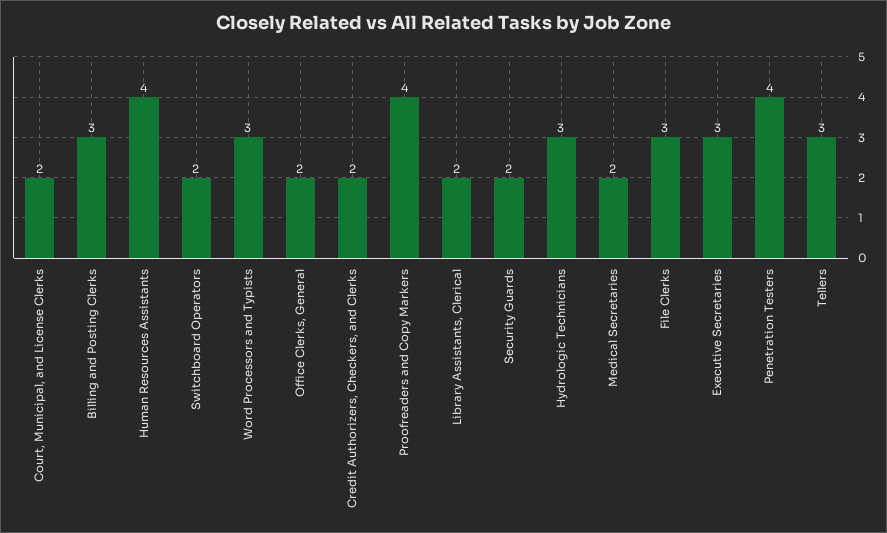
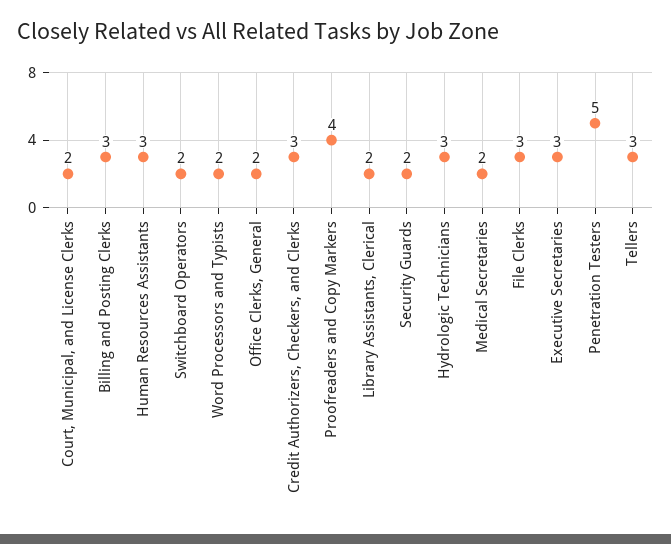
  {
    "Court, Municipal, and License Clerks": 2,
    "Billing and Posting Clerks": 3,
-   "Human Resources Assistants": 4,
+   "Human Resources Assistants": 3,
    "Switchboard Operators": 2,
-   "Word Processors and Typists": 3,
+   "Word Processors and Typists": 2,
    "Office Clerks, General": 2,
-   "Credit Authorizers, Checkers, and Clerks": 2,
+   "Credit Authorizers, Checkers, and Clerks": 3,
    "Proofreaders and Copy Markers": 4,
    "Library Assistants, Clerical": 2,
    "Security Guards": 2,
    "Hydrologic Technicians": 3,
    "Medical Secretaries": 2,
    "File Clerks": 3,
    "Executive Secretaries": 3,
-   "Penetration Testers": 4,
+   "Penetration Testers": 5,
    "Tellers": 3
  }

